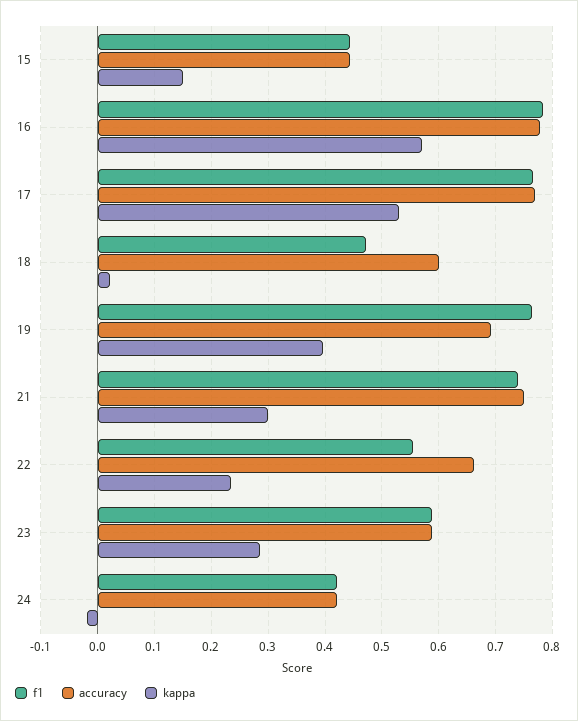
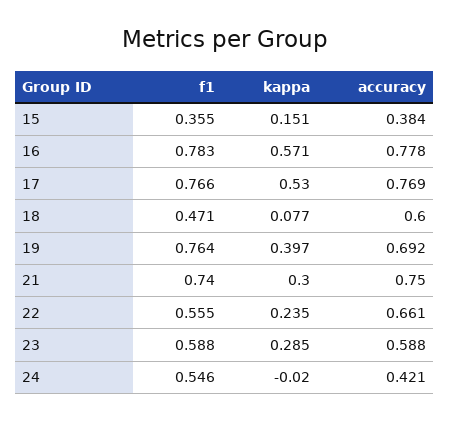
  {
    "f1": {
-     "15": 0.44,
+     "15": 0.355,
      "16": 0.783,
      "17": 0.766,
      "18": 0.471,
      "19": 0.764,
      "21": 0.74,
      "22": 0.555,
      "23": 0.588,
-     "24": 0.42
+     "24": 0.546
    },
    "accuracy": {
-     "15": 0.44,
+     "15": 0.384,
      "16": 0.778,
      "17": 0.769,
      "18": 0.6,
      "19": 0.692,
      "21": 0.75,
      "22": 0.661,
      "23": 0.588,
      "24": 0.421
    },
    "kappa": {
      "15": 0.151,
      "16": 0.571,
      "17": 0.53,
-     "18": 0.02,
+     "18": 0.077,
      "19": 0.397,
      "21": 0.3,
      "22": 0.235,
      "23": 0.285,
      "24": -0.02
    }
  }

